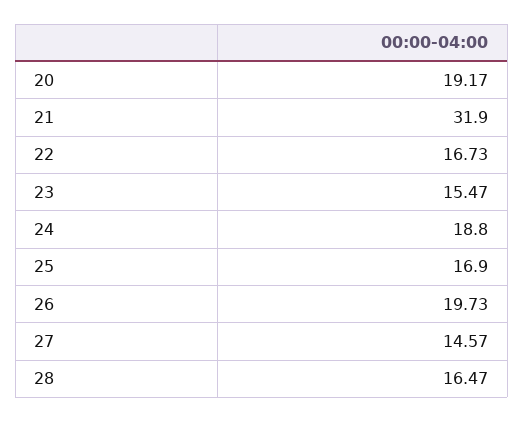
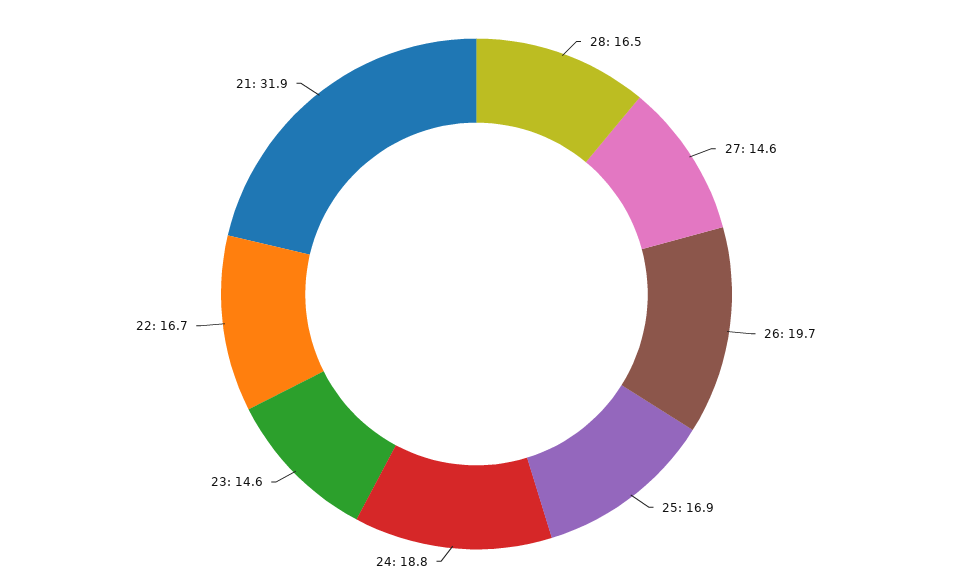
  {
-   "20": 19.17,
    "21": 31.9,
    "22": 16.73,
-   "23": 15.47,
+   "23": 14.6,
    "24": 18.8,
    "25": 16.9,
    "26": 19.73,
    "27": 14.57,
    "28": 16.47
  }

